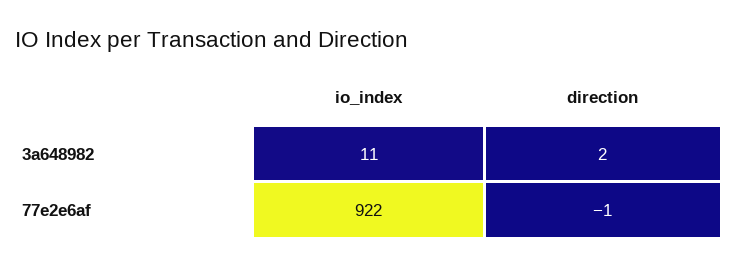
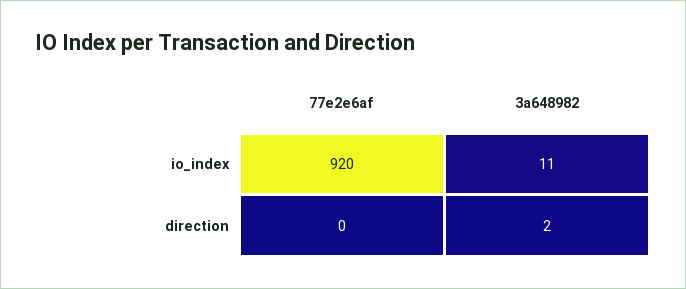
  {
    "io_index": {
      "3a648982": 11,
-     "77e2e6af": 922
+     "77e2e6af": 920
    },
    "direction": {
      "3a648982": 2,
-     "77e2e6af": -1
+     "77e2e6af": 0
    }
  }

